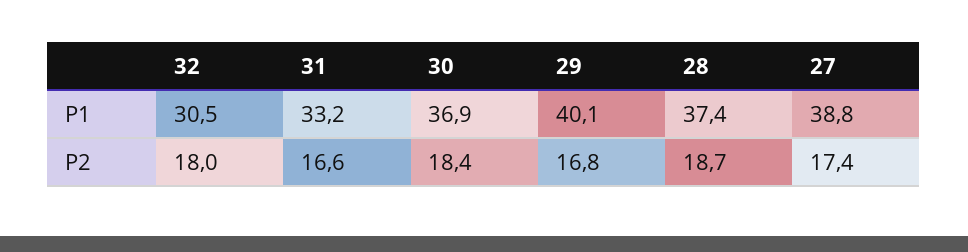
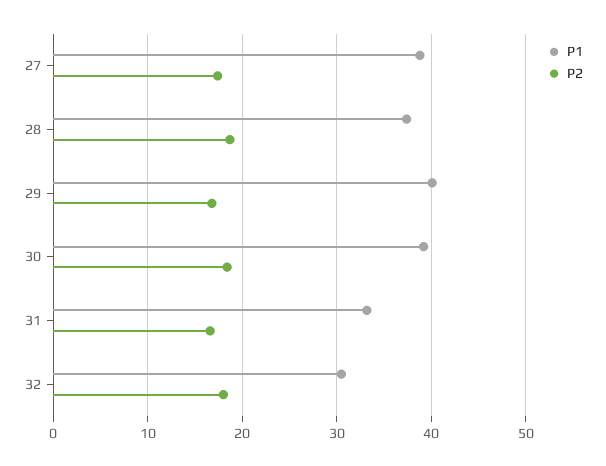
  {
    "P1": {
      "32": 30.5,
      "31": 33.2,
-     "30": 36.9,
+     "30": 39,
      "29": 40.1,
      "28": 37.4,
      "27": 38.8
    },
    "P2": {
      "32": 18,
      "31": 16.6,
      "30": 18.4,
      "29": 16.8,
      "28": 18.7,
      "27": 17.4
    }
  }

